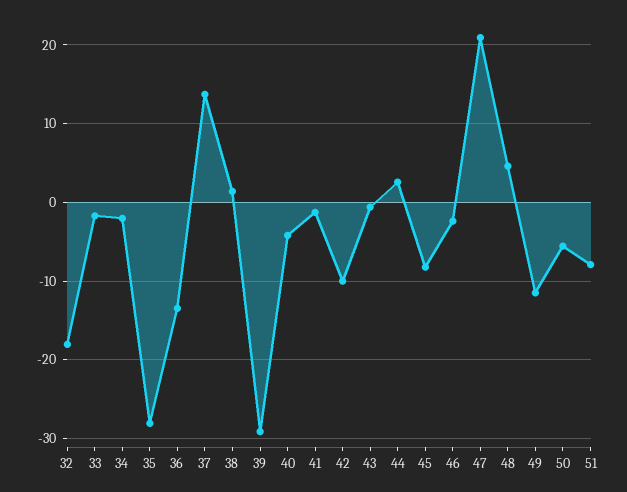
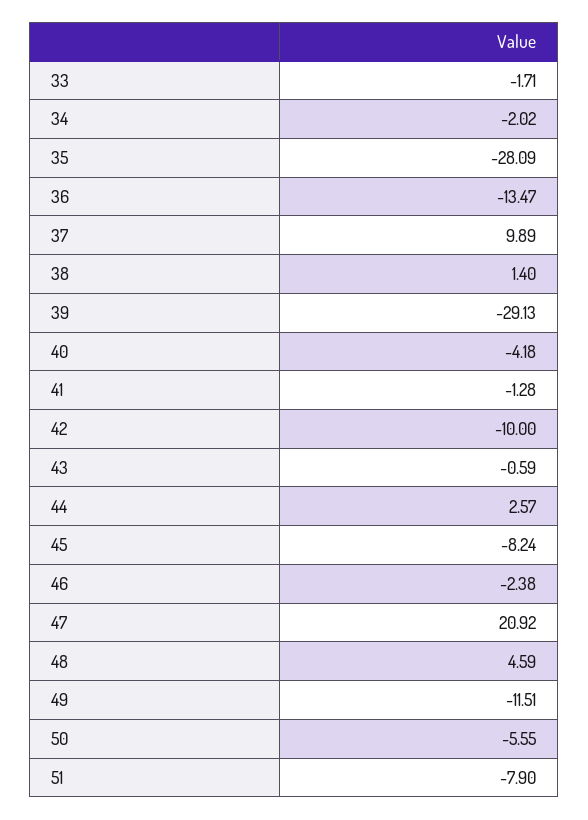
  {
-   "32": -18,
    "33": -1.71,
    "34": -2.02,
    "35": -28.09,
    "36": -13.47,
-   "37": 14,
+   "37": 9.89,
    "38": 1.4,
    "39": -29.13,
    "40": -4.18,
    "41": -1.28,
    "42": -10,
    "43": -0.59,
    "44": 2.57,
    "45": -8.24,
    "46": -2.38,
    "47": 20.92,
    "48": 4.59,
    "49": -11.51,
    "50": -5.55,
    "51": -7.9
  }

